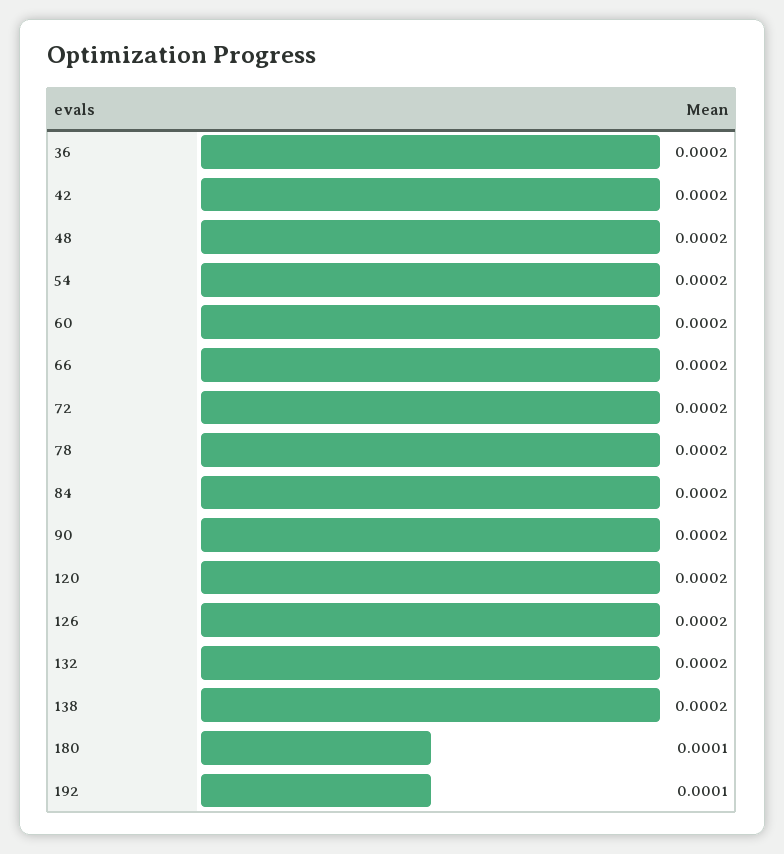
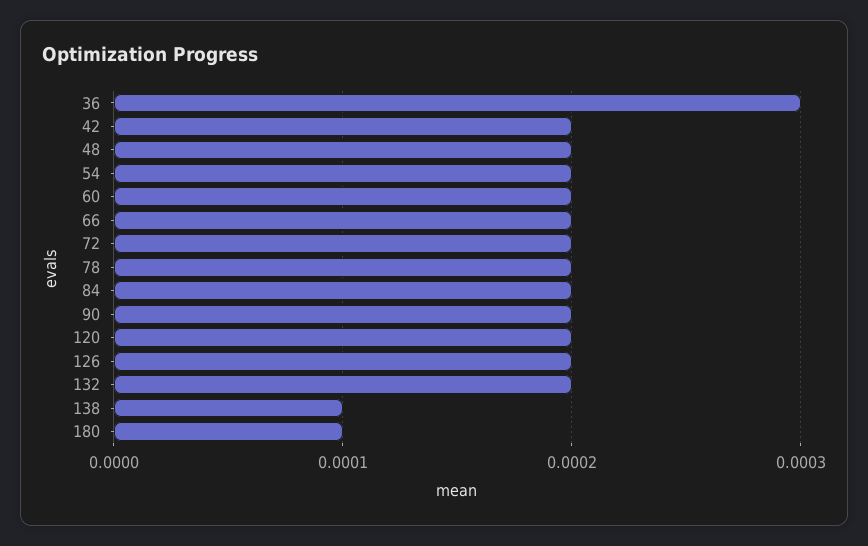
  {
-   "36": 0.0002,
+   "36": 0.0003,
    "42": 0.0002,
    "48": 0.0002,
    "54": 0.0002,
    "60": 0.0002,
    "66": 0.0002,
    "72": 0.0002,
    "78": 0.0002,
    "84": 0.0002,
    "90": 0.0002,
    "120": 0.0002,
    "126": 0.0002,
    "132": 0.0002,
-   "138": 0.0002,
+   "138": 0.0001,
-   "180": 0.0001,
+   "180": 0.0001
-   "192": 0.0001
  }

